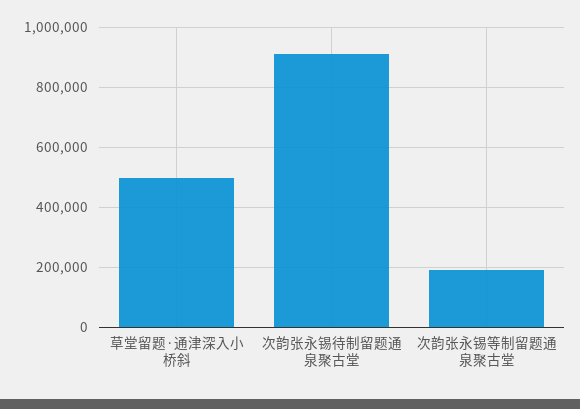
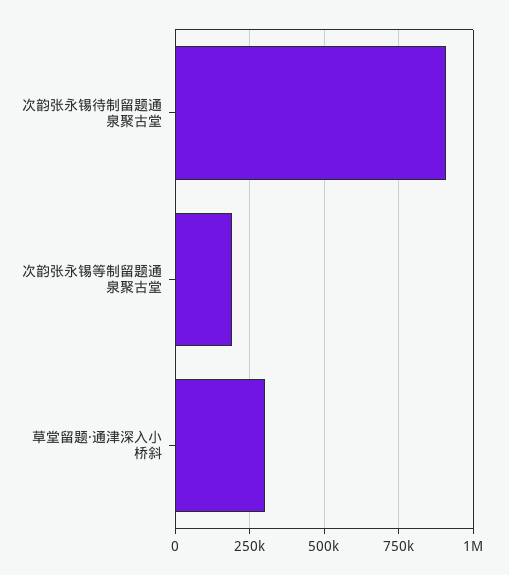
  {
-   "草堂留题·通津深入小桥斜": 500000,
+   "草堂留题·通津深入小桥斜": 300000,
    "次韵张永锡待制留题通泉聚古堂": 900000,
    "次韵张永锡等制留题通泉聚古堂": 200000
  }

